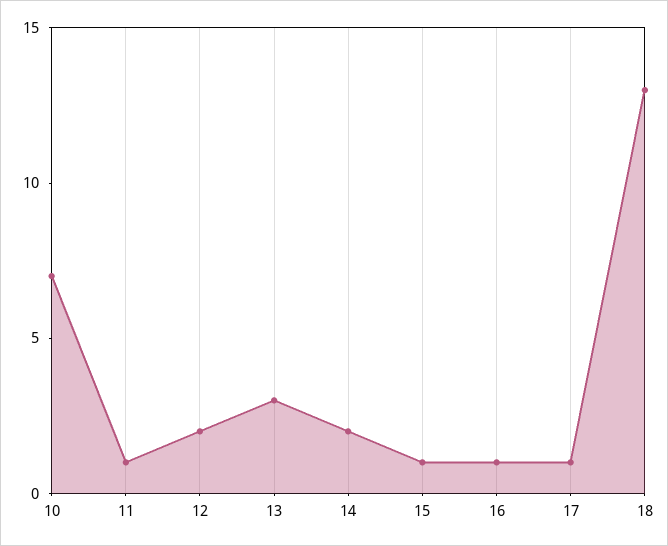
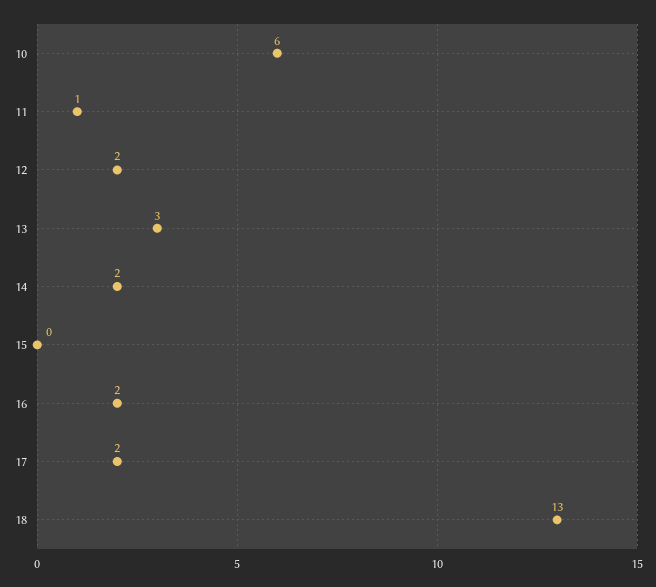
  {
-   "10": 7,
+   "10": 6,
    "11": 1,
    "12": 2,
    "13": 3,
    "14": 2,
-   "15": 1,
+   "15": 0,
-   "16": 1,
+   "16": 2,
-   "17": 1,
+   "17": 2,
    "18": 13
  }

